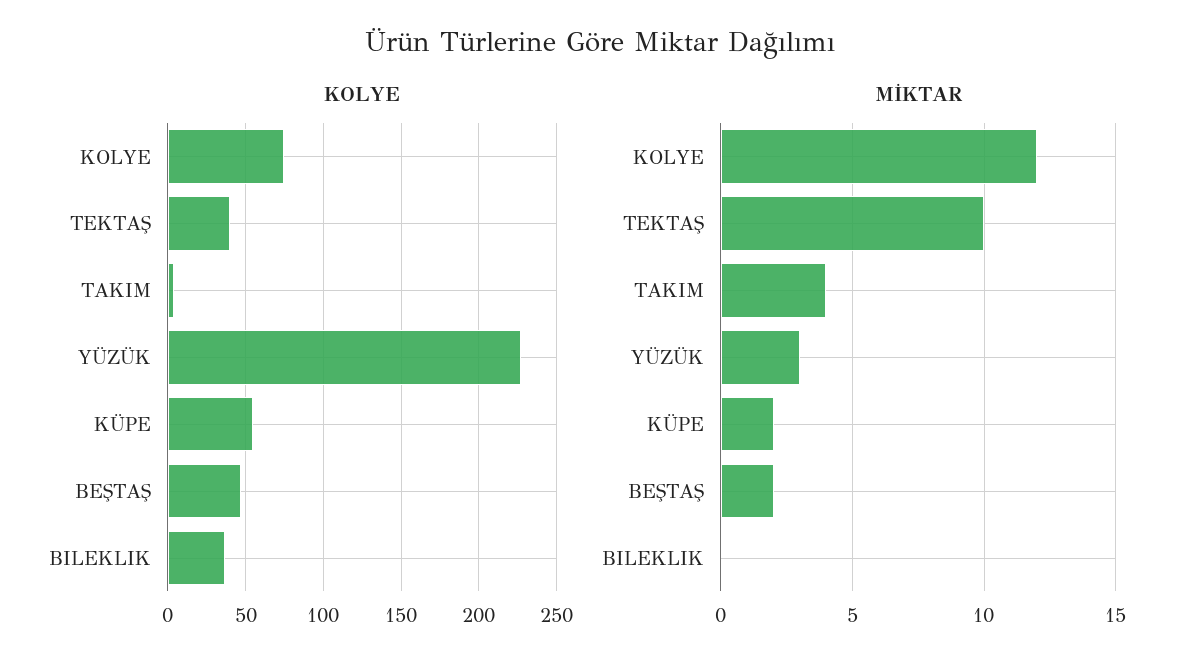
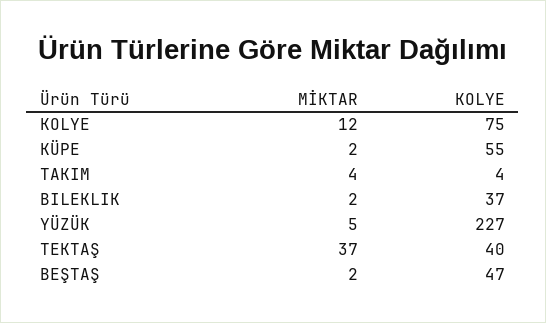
  {
    "KOLYE": {
      "KOLYE": 75,
      "TEKTAŞ": 40,
      "TAKIM": 4,
      "YÜZÜK": 227,
      "KÜPE": 55,
      "BEŞTAŞ": 47,
      "BILEKLIK": 37
    },
    "MİKTAR": {
      "KOLYE": 12,
-     "TEKTAŞ": 10,
+     "TEKTAŞ": 37,
      "TAKIM": 4,
-     "YÜZÜK": 3,
+     "YÜZÜK": 5,
      "KÜPE": 2,
      "BEŞTAŞ": 2,
-     "BILEKLIK": 0
+     "BILEKLIK": 2
    }
  }

